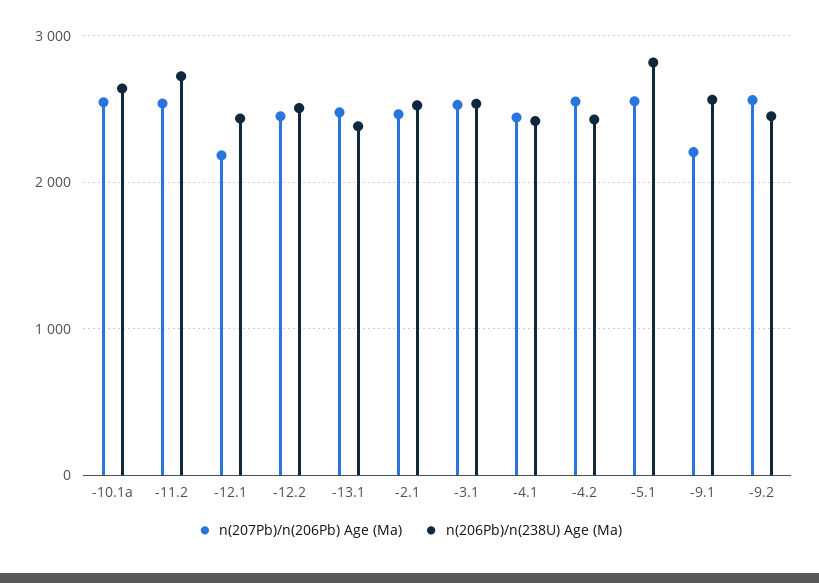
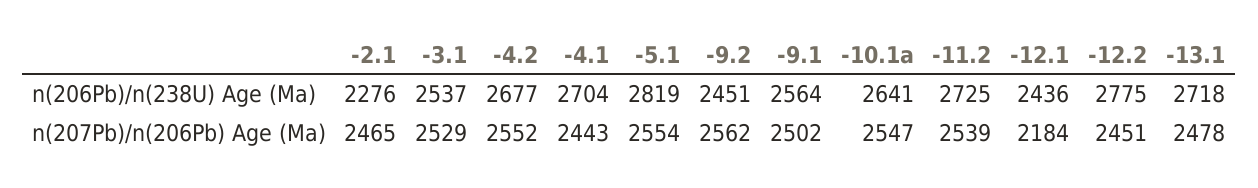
  {
    "n(207Pb)/n(206Pb) Age (Ma)": {
      "-10.1a": 2547,
      "-11.2": 2539,
      "-12.1": 2184,
      "-12.2": 2451,
      "-13.1": 2478,
      "-2.1": 2465,
      "-3.1": 2529,
      "-4.1": 2443,
      "-4.2": 2552,
      "-5.1": 2554,
-     "-9.1": 2200,
+     "-9.1": 2502,
      "-9.2": 2562
    },
    "n(206Pb)/n(238U) Age (Ma)": {
      "-10.1a": 2641,
      "-11.2": 2725,
      "-12.1": 2436,
-     "-12.2": 2500,
+     "-12.2": 2775,
-     "-13.1": 2400,
+     "-13.1": 2718,
-     "-2.1": 2500,
+     "-2.1": 2276,
      "-3.1": 2537,
-     "-4.1": 2400,
+     "-4.1": 2704,
-     "-4.2": 2400,
+     "-4.2": 2677,
      "-5.1": 2819,
      "-9.1": 2564,
      "-9.2": 2451
    }
  }

